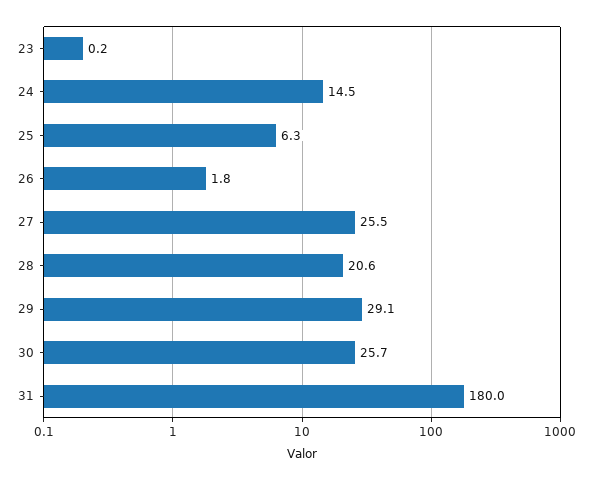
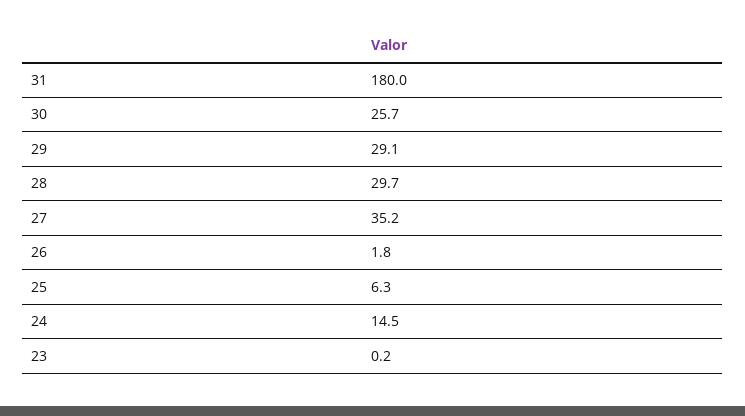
  {
    "23": 0.2,
    "24": 14.5,
    "25": 6.3,
    "26": 1.8,
-   "27": 25.5,
+   "27": 35.2,
-   "28": 20.6,
+   "28": 29.7,
    "29": 29.1,
    "30": 25.7,
    "31": 180
  }

